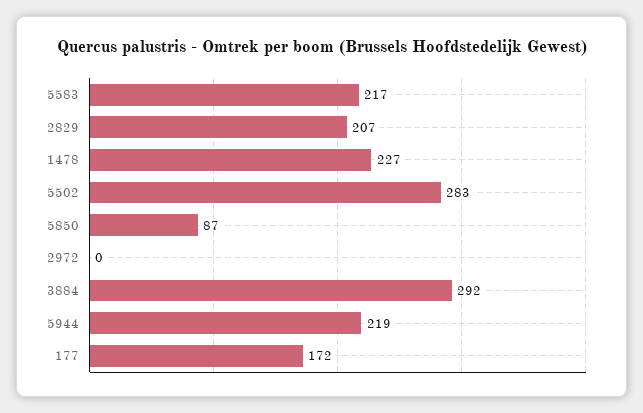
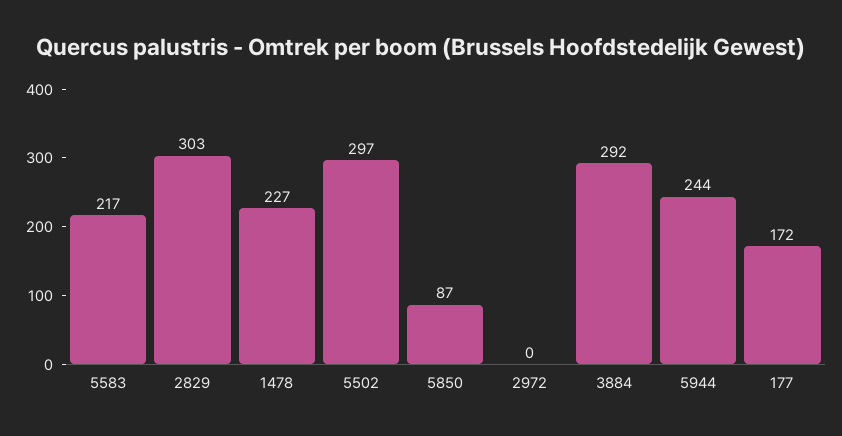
  {
    "5583": 217,
-   "2829": 207,
+   "2829": 303,
    "1478": 227,
-   "5502": 283,
+   "5502": 297,
    "5850": 87,
    "2972": 0,
    "3884": 292,
-   "5944": 219,
+   "5944": 244,
    "177": 172
  }

